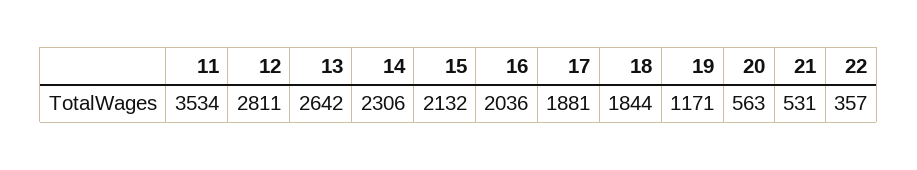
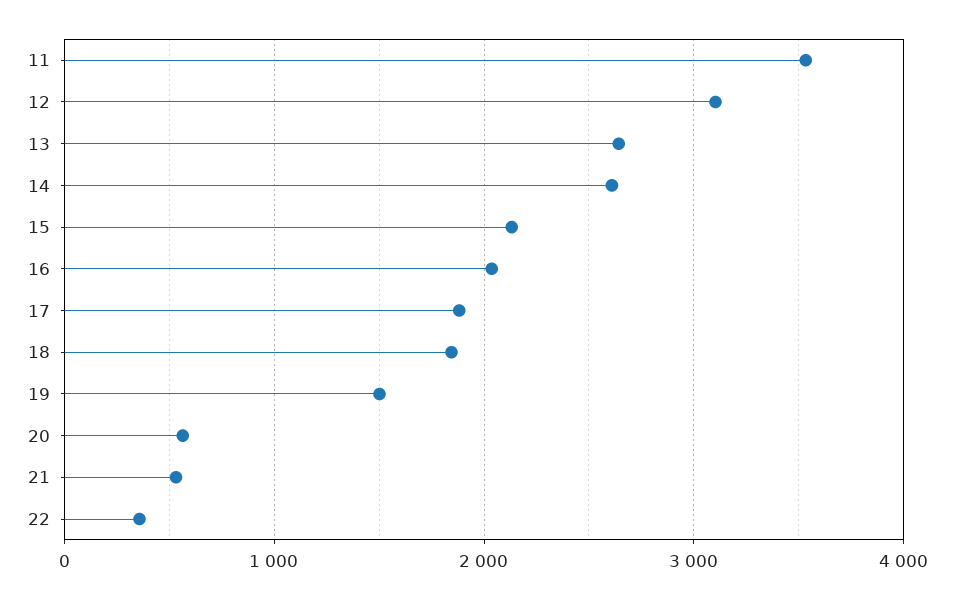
  {
    "11": 3534,
-   "12": 2811,
+   "12": 3100,
    "13": 2642,
-   "14": 2306,
+   "14": 2600,
    "15": 2132,
    "16": 2036,
    "17": 1881,
    "18": 1844,
-   "19": 1171,
+   "19": 1500,
    "20": 563,
    "21": 531,
    "22": 357
  }

